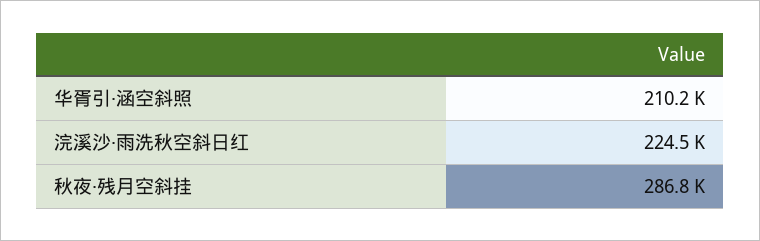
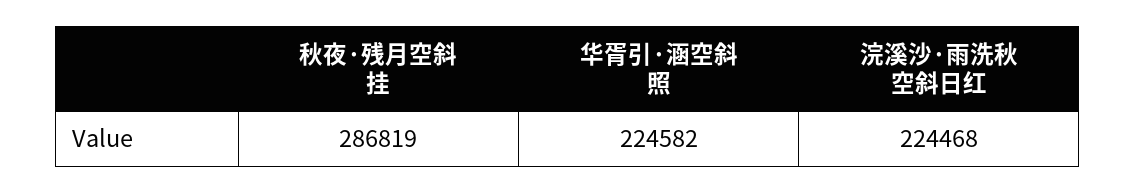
  {
-   "华胥引·涵空斜照": 210200,
+   "华胥引·涵空斜照": 224582,
    "浣溪沙·雨洗秋空斜日红": 224468,
    "秋夜·残月空斜挂": 286819
  }

